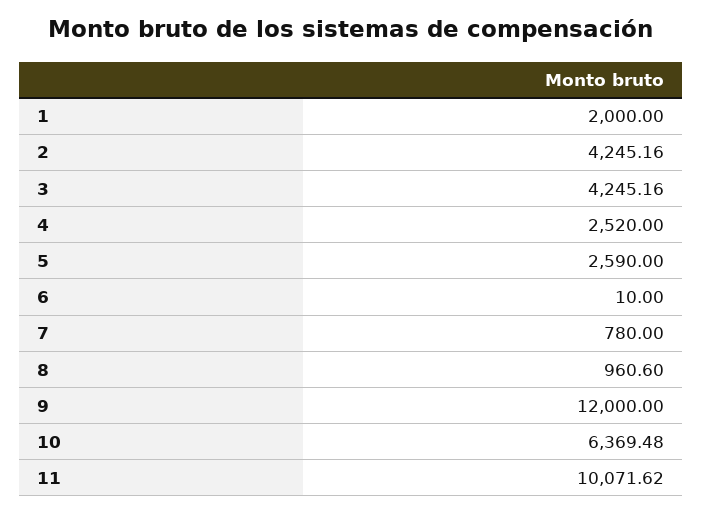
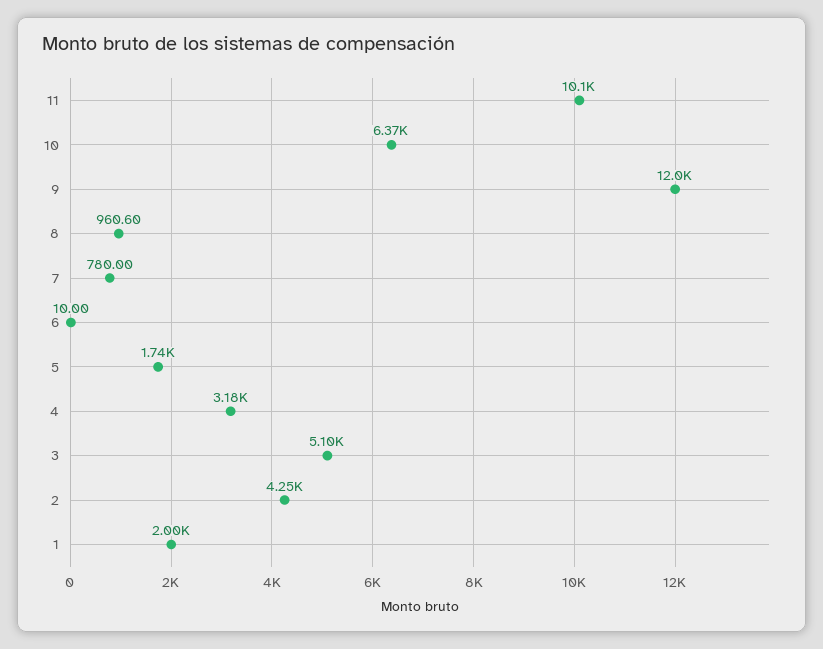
  {
    "1": 2000,
    "2": 4245.16,
-   "3": 4245.16,
+   "3": 5100,
-   "4": 2520,
+   "4": 3180,
-   "5": 2590,
+   "5": 1740,
    "6": 10,
    "7": 780,
    "8": 960.6,
    "9": 12000,
    "10": 6369.48,
    "11": 10071.62
  }

